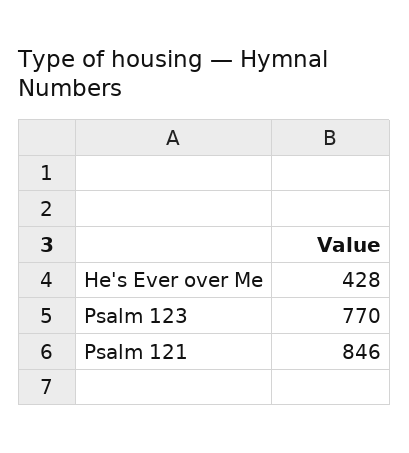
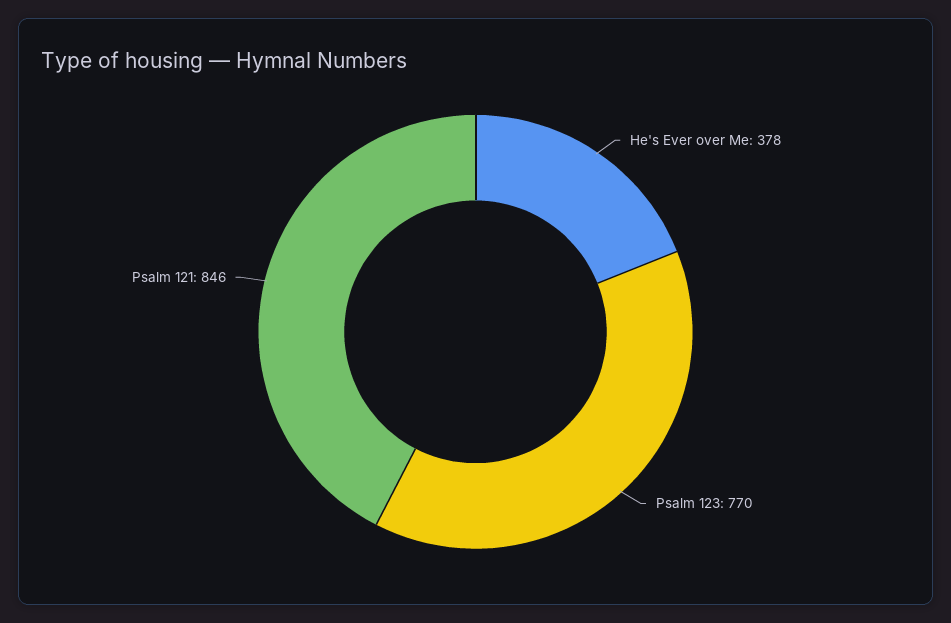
  {
-   "He's Ever over Me": 428,
+   "He's Ever over Me": 378,
    "Psalm 123": 770,
    "Psalm 121": 846
  }

